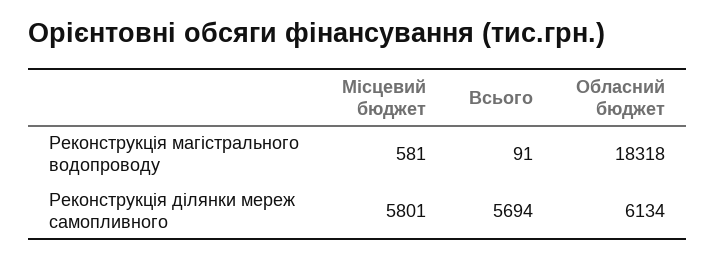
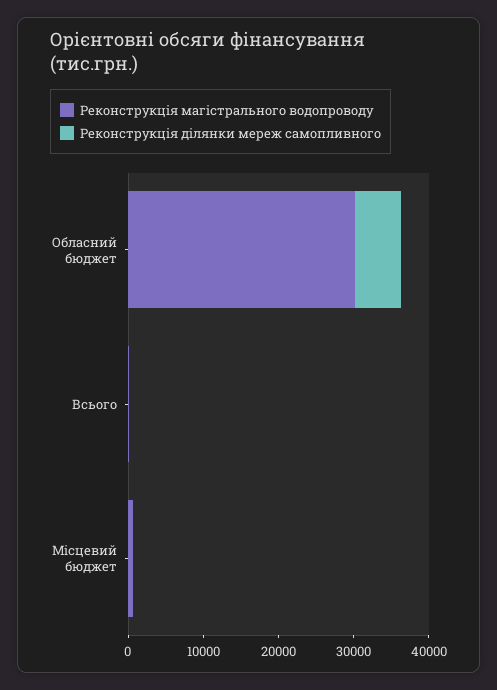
  {
    "Реконструкція магістрального водопроводу": {
      "Місцевий бюджет": 581,
      "Всього": 91,
-     "Обласний бюджет": 18318
+     "Обласний бюджет": 30000
    },
    "Реконструкція ділянки мереж самопливного": {
-     "Місцевий бюджет": 5801,
+     "Місцевий бюджет": 0,
-     "Всього": 5694,
+     "Всього": 0,
      "Обласний бюджет": 6134
    }
  }

